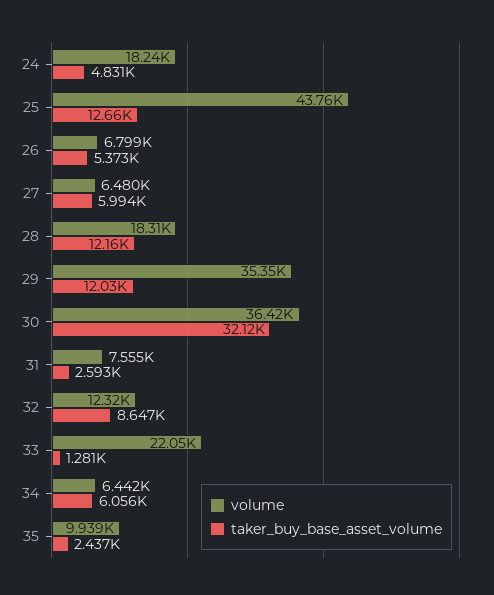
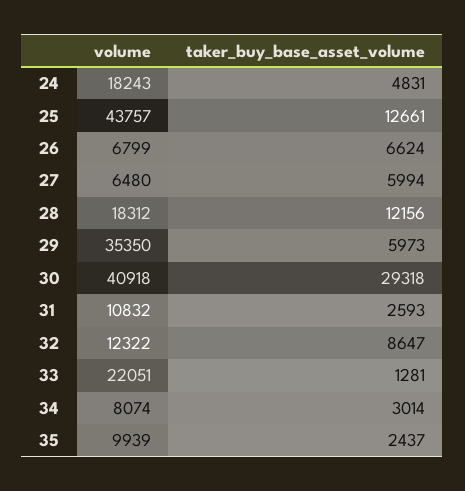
  {
    "volume": {
      "24": 18243,
      "25": 43757,
      "26": 6799,
      "27": 6480,
      "28": 18312,
      "29": 35350,
-     "30": 36420,
+     "30": 40918,
-     "31": 7555,
+     "31": 10832,
      "32": 12322,
      "33": 22051,
-     "34": 6442,
+     "34": 8074,
      "35": 9939
    },
    "taker_buy_base_asset_volume": {
      "24": 4831,
      "25": 12661,
-     "26": 5373,
+     "26": 6624,
      "27": 5994,
      "28": 12156,
-     "29": 12030,
+     "29": 5973,
-     "30": 32120,
+     "30": 29318,
      "31": 2593,
      "32": 8647,
      "33": 1281,
-     "34": 6056,
+     "34": 3014,
      "35": 2437
    }
  }

